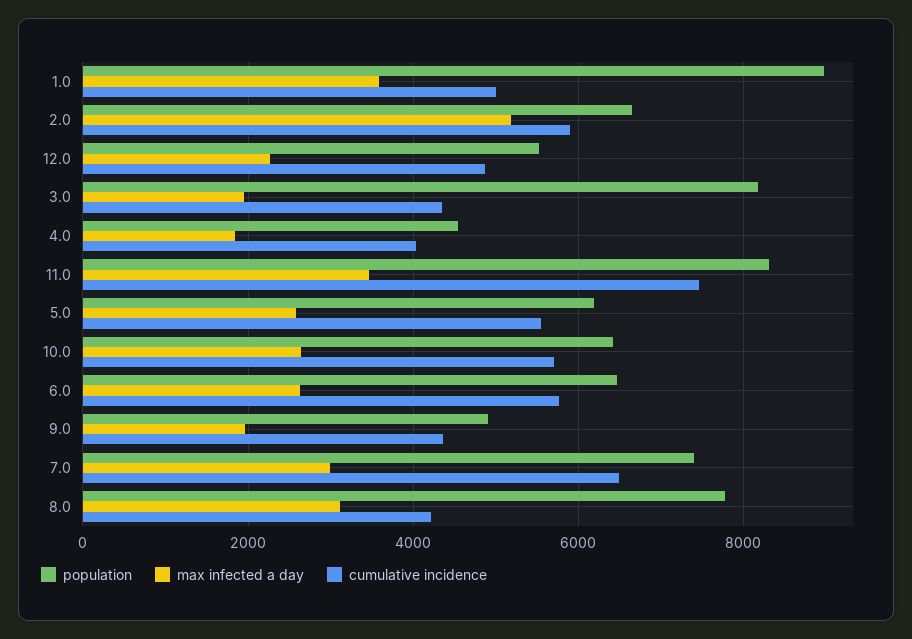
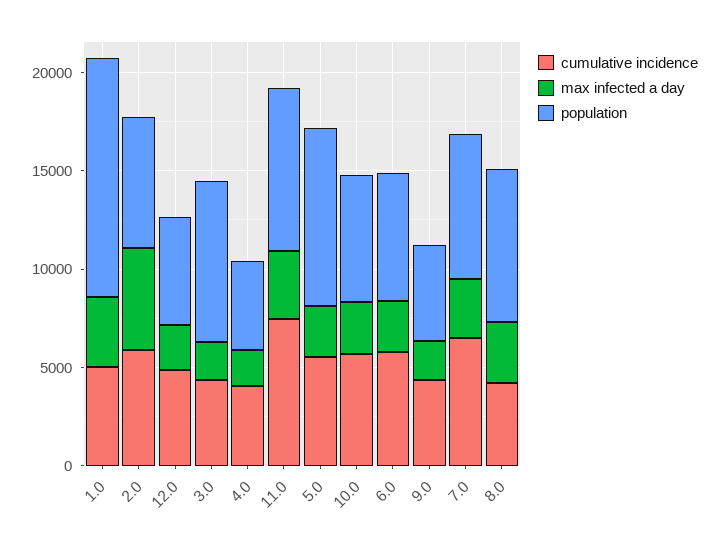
  {
    "population": {
-     "1.0": 9000,
+     "1.0": 12000,
      "2.0": 6600,
      "12.0": 5600,
      "3.0": 8200,
      "4.0": 4600,
      "11.0": 8400,
-     "5.0": 6200,
+     "5.0": 9000,
      "10.0": 6400,
      "6.0": 6400,
      "9.0": 5000,
      "7.0": 7400,
      "8.0": 7800
    },
    "max infected a day": {
      "1.0": 3600,
      "2.0": 5200,
      "12.0": 2200,
      "3.0": 2000,
      "4.0": 1800,
      "11.0": 3400,
      "5.0": 2600,
      "10.0": 2600,
      "6.0": 2600,
      "9.0": 2000,
      "7.0": 3000,
      "8.0": 3200
    },
    "cumulative incidence": {
      "1.0": 5000,
      "2.0": 6000,
      "12.0": 4800,
      "3.0": 4400,
      "4.0": 4000,
      "11.0": 7400,
      "5.0": 5600,
      "10.0": 5800,
      "6.0": 5800,
      "9.0": 4400,
      "7.0": 6400,
      "8.0": 4200
    }
  }

